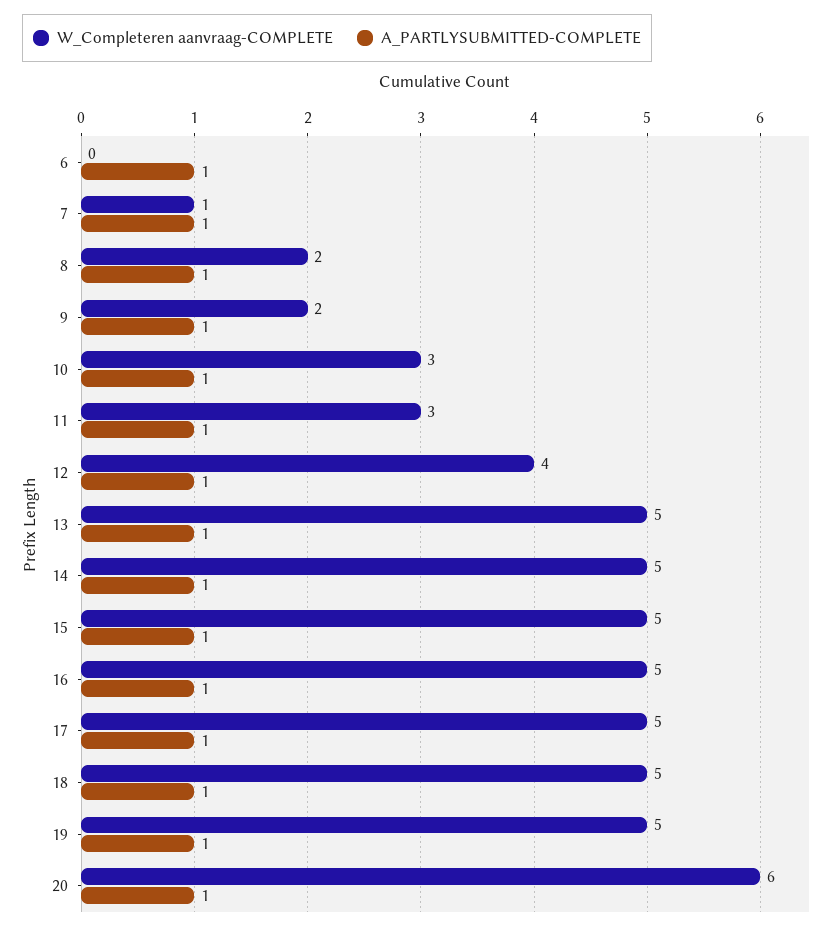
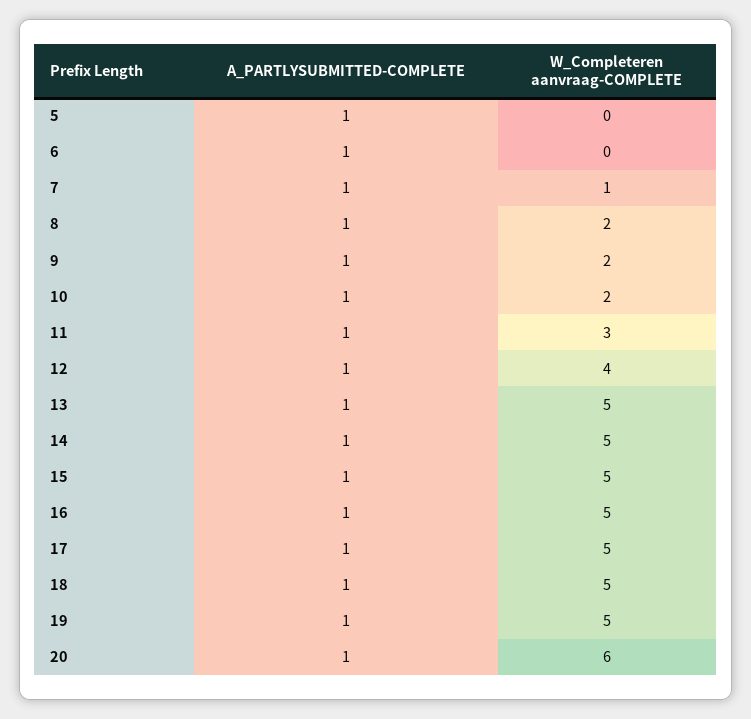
  {
    "W_Completeren aanvraag-COMPLETE": {
      "6": 0,
      "7": 1,
      "8": 2,
      "9": 2,
-     "10": 3,
+     "10": 2,
      "11": 3,
      "12": 4,
      "13": 5,
      "14": 5,
      "15": 5,
      "16": 5,
      "17": 5,
      "18": 5,
      "19": 5,
-     "20": 6
+     "20": 6,
+     "5": 0
    },
    "A_PARTLYSUBMITTED-COMPLETE": {
      "6": 1,
      "7": 1,
      "8": 1,
      "9": 1,
      "10": 1,
      "11": 1,
      "12": 1,
      "13": 1,
      "14": 1,
      "15": 1,
      "16": 1,
      "17": 1,
      "18": 1,
      "19": 1,
-     "20": 1
+     "20": 1,
+     "5": 1
    }
  }

